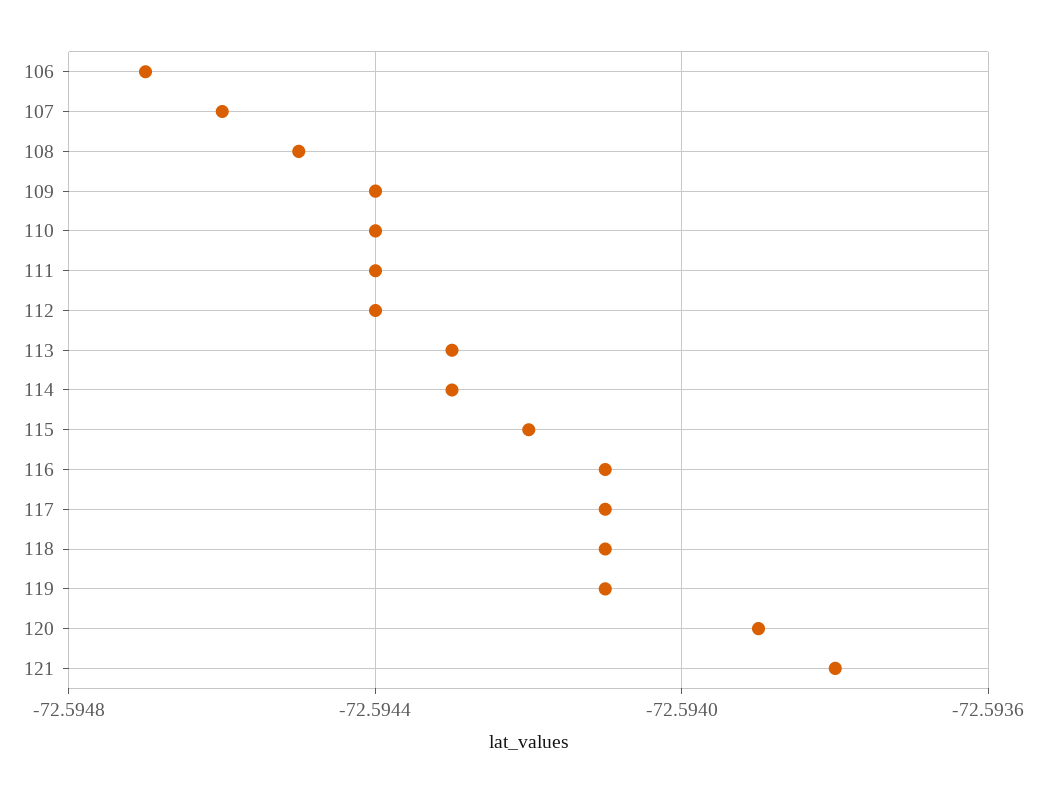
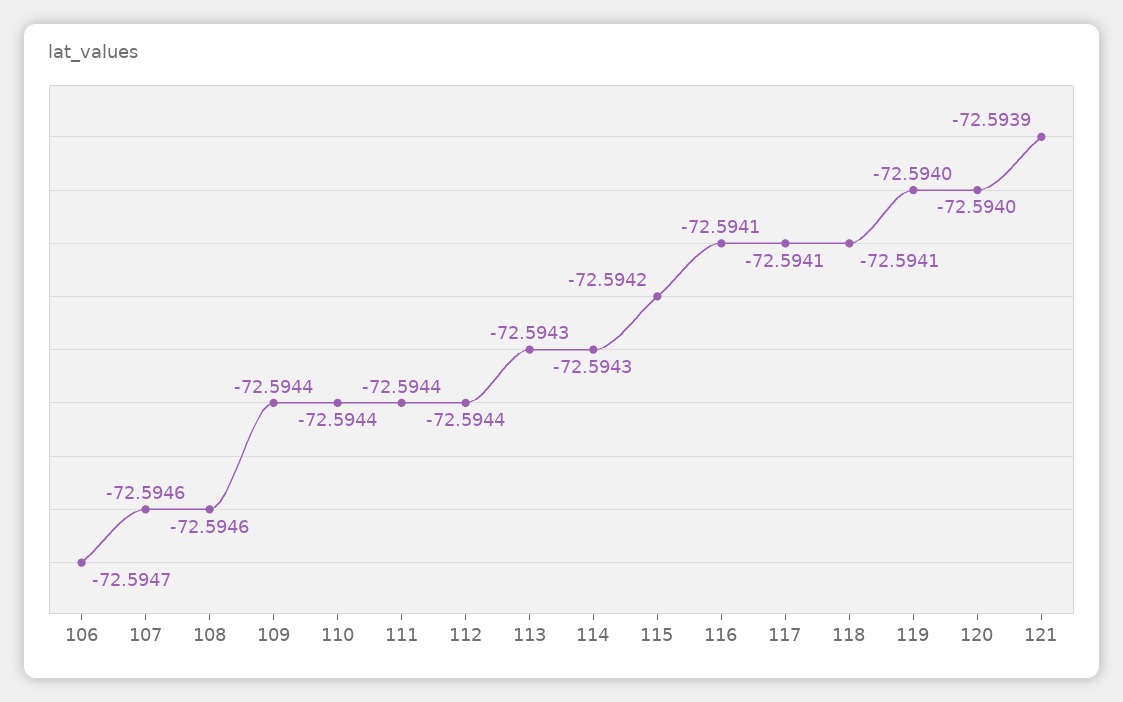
  {
    "106": -72.5947,
    "107": -72.5946,
-   "108": -72.5945,
+   "108": -72.5946,
    "109": -72.5944,
    "110": -72.5944,
    "111": -72.5944,
    "112": -72.5944,
    "113": -72.5943,
    "114": -72.5943,
    "115": -72.5942,
    "116": -72.5941,
    "117": -72.5941,
    "118": -72.5941,
-   "119": -72.5941,
+   "119": -72.594,
-   "120": -72.5939,
+   "120": -72.594,
-   "121": -72.5938
+   "121": -72.5939
  }

